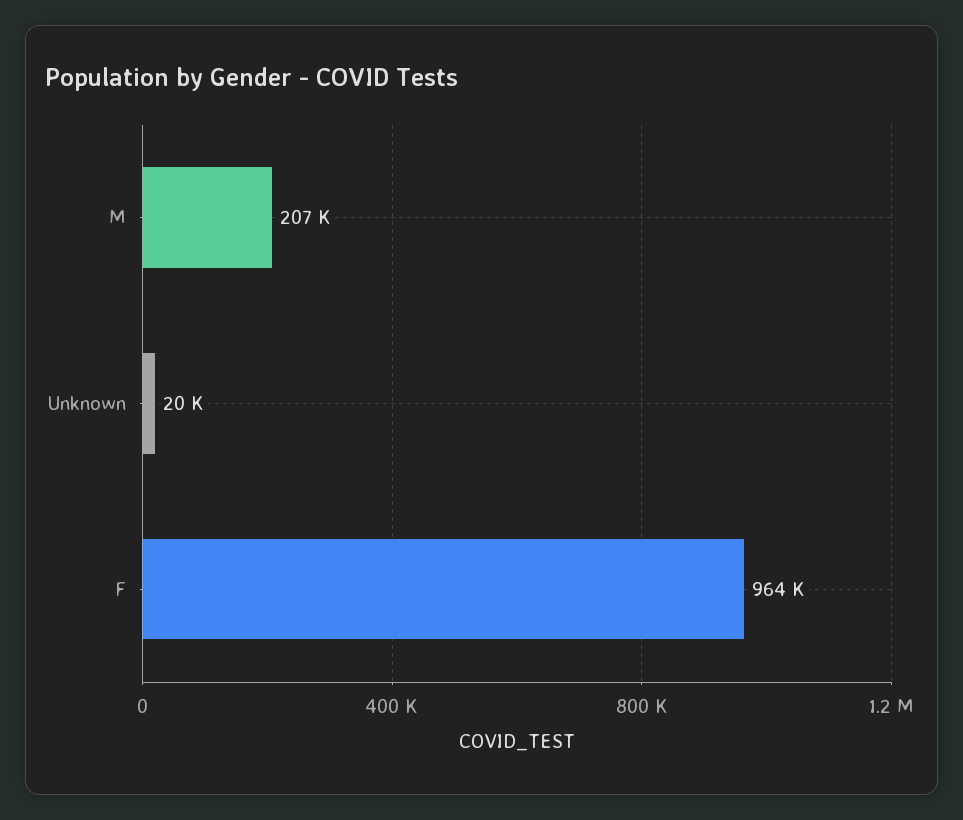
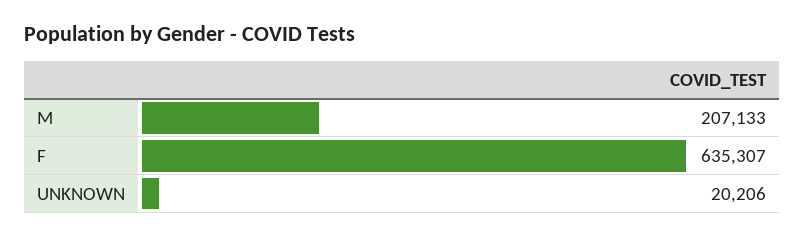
  {
    "M": 207133,
    "Unknown": 20206,
-   "F": 964000
+   "F": 635307
  }

